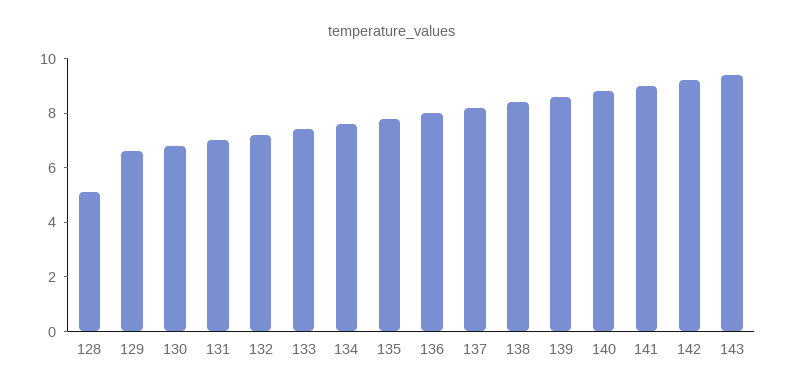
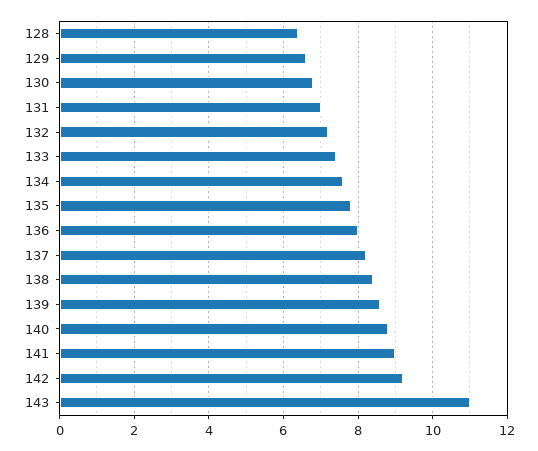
  {
-   "128": 5,
+   "128": 6.5,
    "129": 6.5,
    "130": 7,
    "131": 7,
    "132": 7,
    "133": 7.5,
    "134": 7.5,
    "135": 8,
    "136": 8,
    "137": 8,
    "138": 8.5,
    "139": 8.5,
    "140": 9,
    "141": 9,
    "142": 9,
-   "143": 9.5
+   "143": 11
  }

